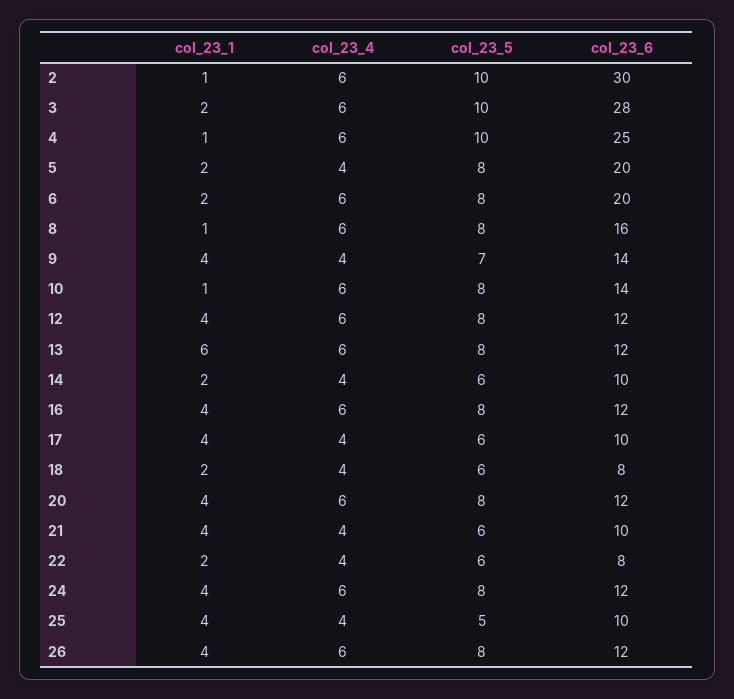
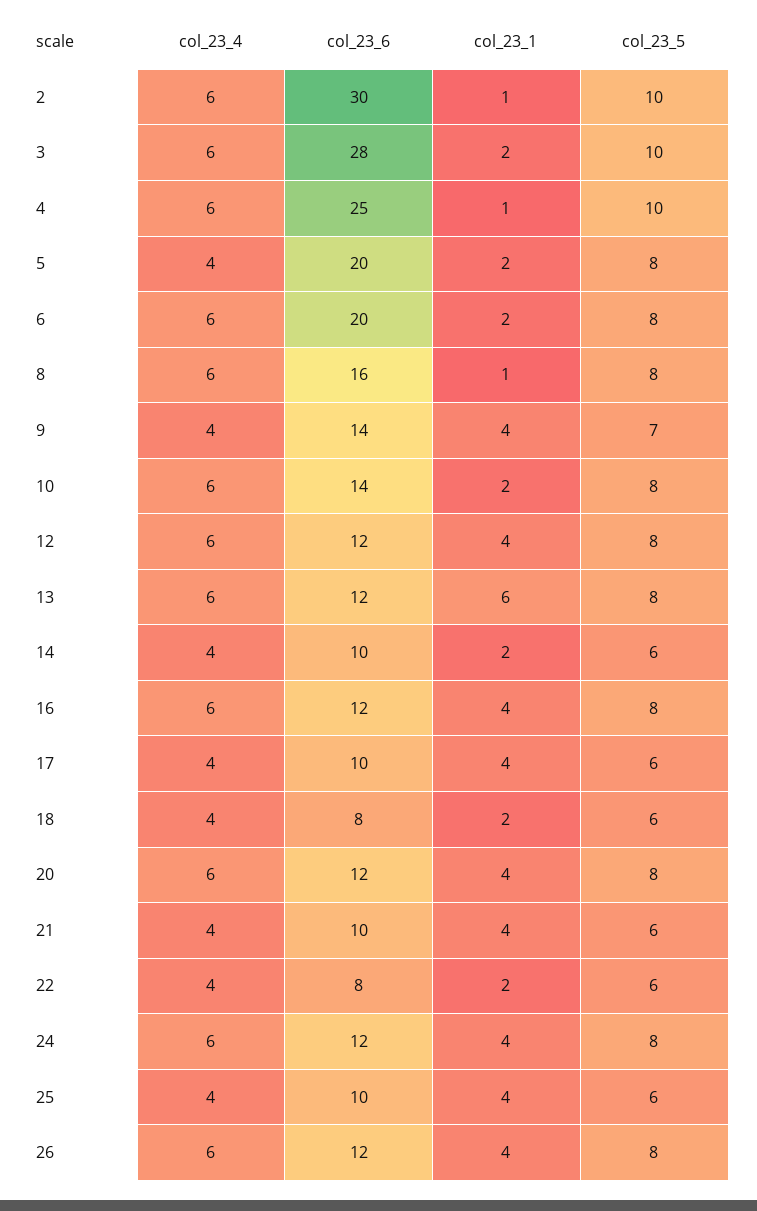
  {
    "col_23_1": {
      "2": 1,
      "3": 2,
      "4": 1,
      "5": 2,
      "6": 2,
      "8": 1,
      "9": 4,
-     "10": 1,
+     "10": 2,
      "12": 4,
      "13": 6,
      "14": 2,
      "16": 4,
      "17": 4,
      "18": 2,
      "20": 4,
      "21": 4,
      "22": 2,
      "24": 4,
      "25": 4,
      "26": 4
    },
    "col_23_4": {
      "2": 6,
      "3": 6,
      "4": 6,
      "5": 4,
      "6": 6,
      "8": 6,
      "9": 4,
      "10": 6,
      "12": 6,
      "13": 6,
      "14": 4,
      "16": 6,
      "17": 4,
      "18": 4,
      "20": 6,
      "21": 4,
      "22": 4,
      "24": 6,
      "25": 4,
      "26": 6
    },
    "col_23_5": {
      "2": 10,
      "3": 10,
      "4": 10,
      "5": 8,
      "6": 8,
      "8": 8,
      "9": 7,
      "10": 8,
      "12": 8,
      "13": 8,
      "14": 6,
      "16": 8,
      "17": 6,
      "18": 6,
      "20": 8,
      "21": 6,
      "22": 6,
      "24": 8,
-     "25": 5,
+     "25": 6,
      "26": 8
    },
    "col_23_6": {
      "2": 30,
      "3": 28,
      "4": 25,
      "5": 20,
      "6": 20,
      "8": 16,
      "9": 14,
      "10": 14,
      "12": 12,
      "13": 12,
      "14": 10,
      "16": 12,
      "17": 10,
      "18": 8,
      "20": 12,
      "21": 10,
      "22": 8,
      "24": 12,
      "25": 10,
      "26": 12
    }
  }

